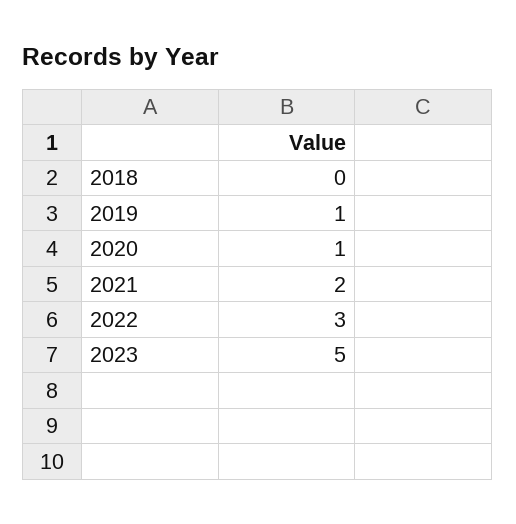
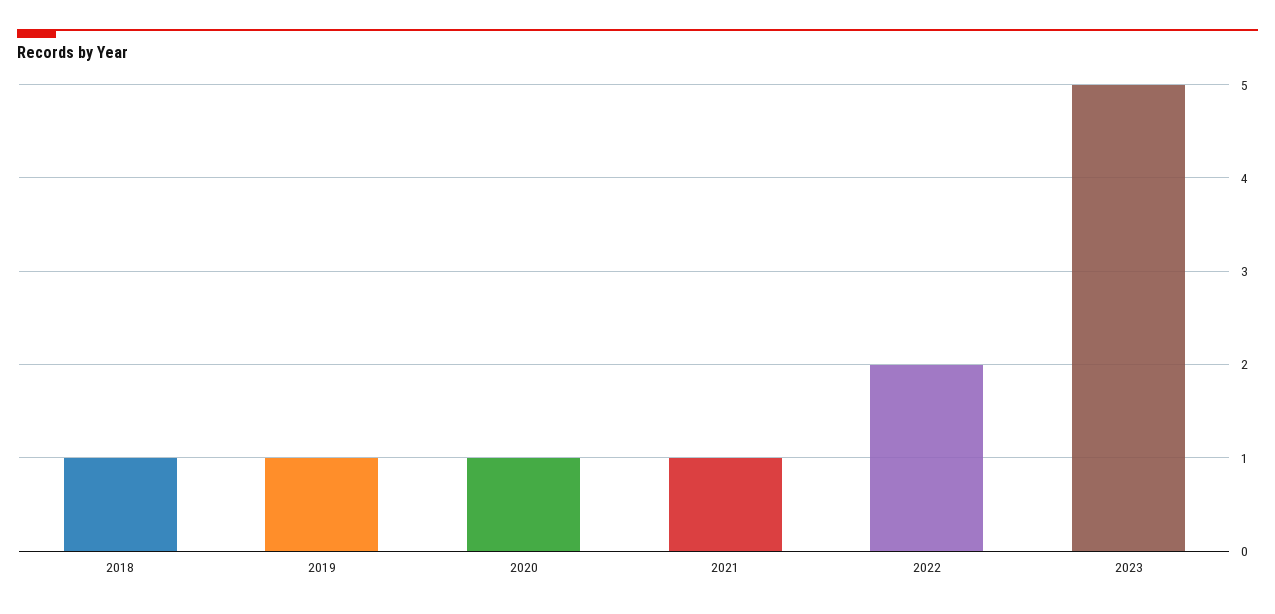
  {
-   "2018": 0,
+   "2018": 1,
    "2019": 1,
    "2020": 1,
-   "2021": 2,
+   "2021": 1,
-   "2022": 3,
+   "2022": 2,
    "2023": 5
  }

